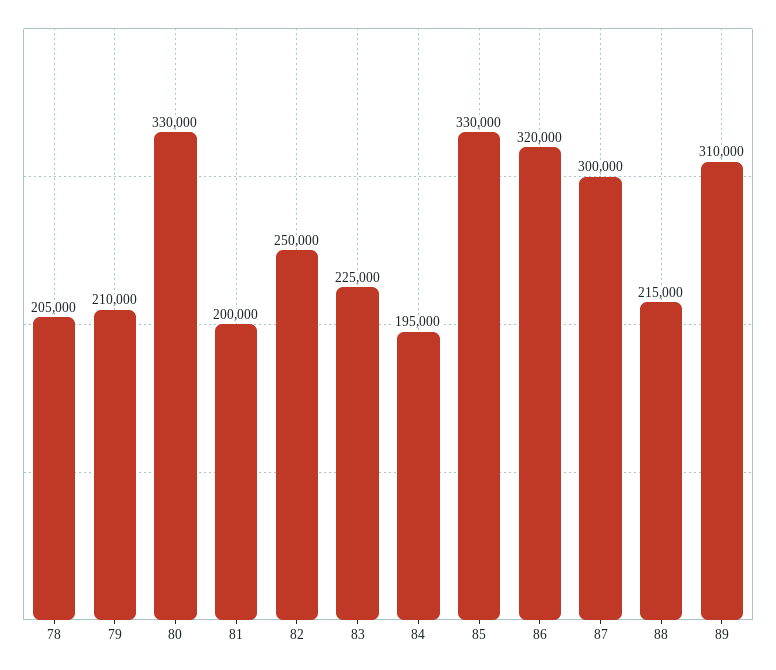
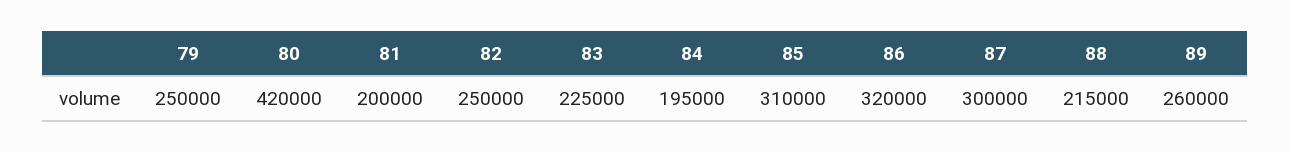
  {
-   "78": 205000,
-   "79": 210000,
+   "79": 250000,
-   "80": 330000,
+   "80": 420000,
    "81": 200000,
    "82": 250000,
    "83": 225000,
    "84": 195000,
-   "85": 330000,
+   "85": 310000,
    "86": 320000,
    "87": 300000,
    "88": 215000,
-   "89": 310000
+   "89": 260000
  }

